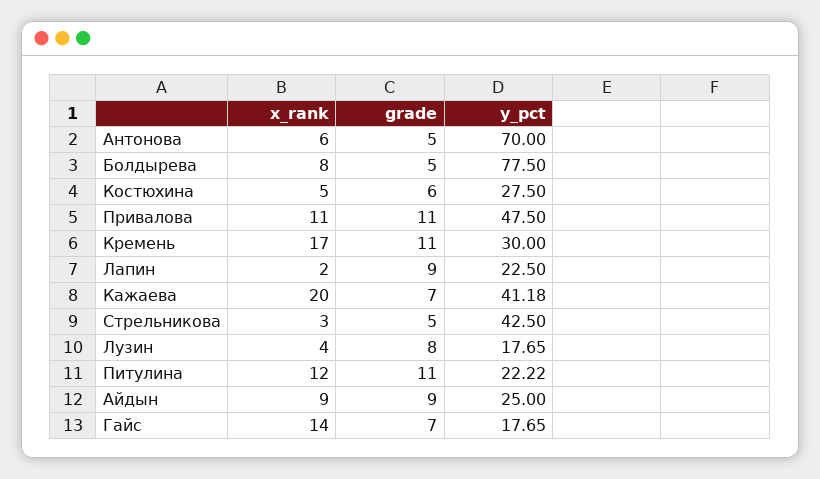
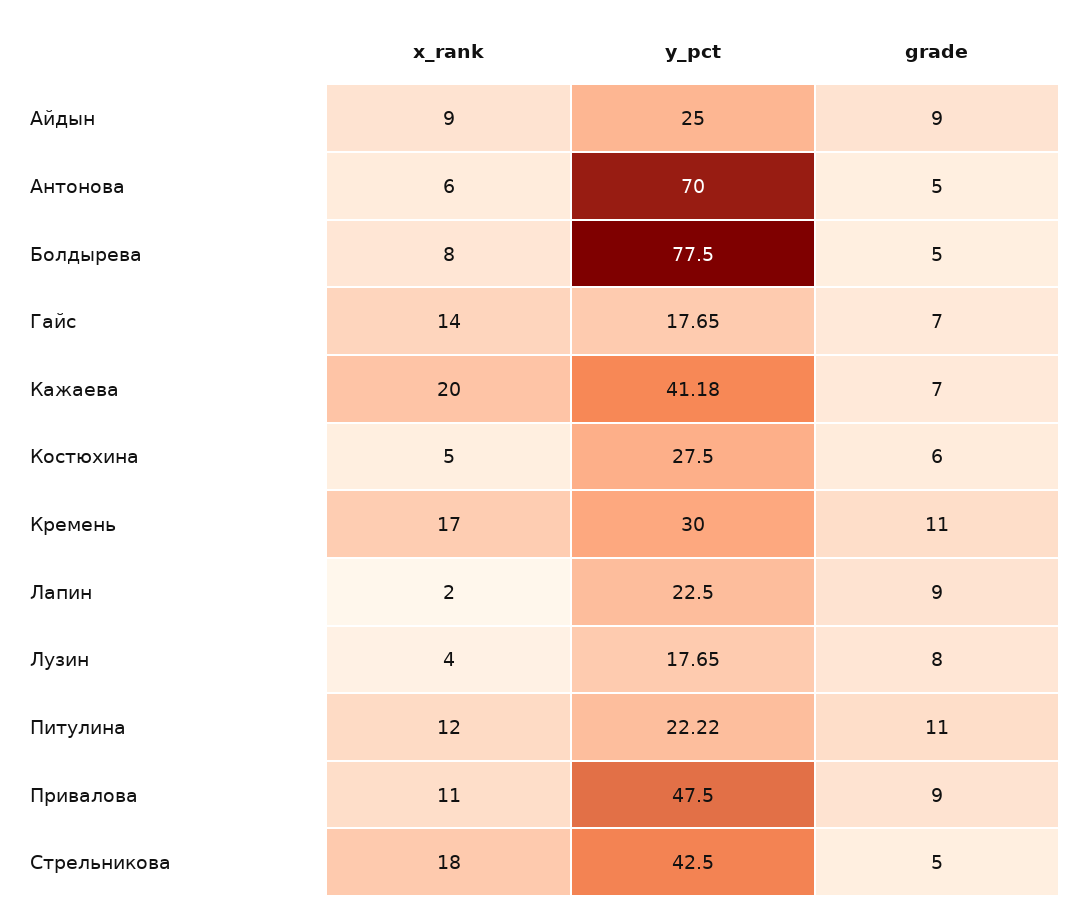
  {
    "x_rank": {
      "Антонова": 6,
      "Болдырева": 8,
      "Костюхина": 5,
      "Привалова": 11,
      "Кремень": 17,
      "Лапин": 2,
      "Кажаева": 20,
-     "Стрельникова": 3,
+     "Стрельникова": 18,
      "Лузин": 4,
      "Питулина": 12,
      "Айдын": 9,
      "Гайс": 14
    },
    "grade": {
      "Антонова": 5,
      "Болдырева": 5,
      "Костюхина": 6,
-     "Привалова": 11,
+     "Привалова": 9,
      "Кремень": 11,
      "Лапин": 9,
      "Кажаева": 7,
      "Стрельникова": 5,
      "Лузин": 8,
      "Питулина": 11,
      "Айдын": 9,
      "Гайс": 7
    },
    "y_pct": {
      "Антонова": 70,
      "Болдырева": 77.5,
      "Костюхина": 27.5,
      "Привалова": 47.5,
      "Кремень": 30,
      "Лапин": 22.5,
      "Кажаева": 41.18,
      "Стрельникова": 42.5,
      "Лузин": 17.65,
      "Питулина": 22.22,
      "Айдын": 25,
      "Гайс": 17.65
    }
  }

